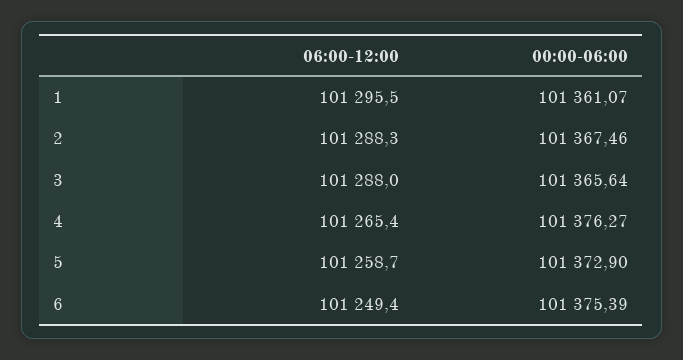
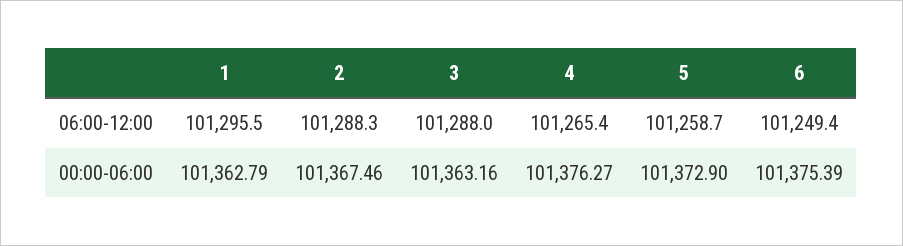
  {
    "06:00-12:00": {
      "1": 101295.5,
      "2": 101288.3,
      "3": 101288,
      "4": 101265.4,
      "5": 101258.7,
      "6": 101249.4
    },
    "00:00-06:00": {
-     "1": 101361.07,
+     "1": 101362.79,
      "2": 101367.46,
-     "3": 101365.64,
+     "3": 101363.16,
      "4": 101376.27,
      "5": 101372.9,
      "6": 101375.39
    }
  }

